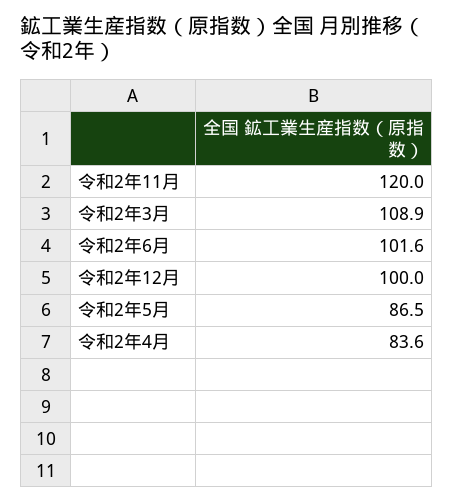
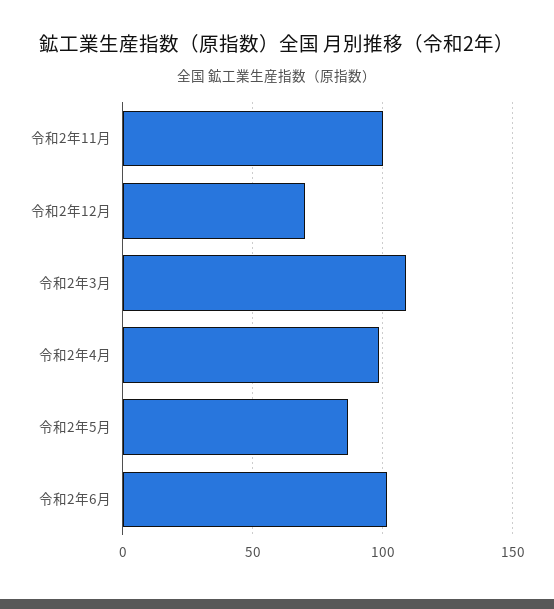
  {
-   "令和2年11月": 120,
+   "令和2年11月": 100,
    "令和2年3月": 108.9,
    "令和2年6月": 101.6,
-   "令和2年12月": 100,
+   "令和2年12月": 70,
    "令和2年5月": 86.5,
-   "令和2年4月": 83.6
+   "令和2年4月": 100
  }

